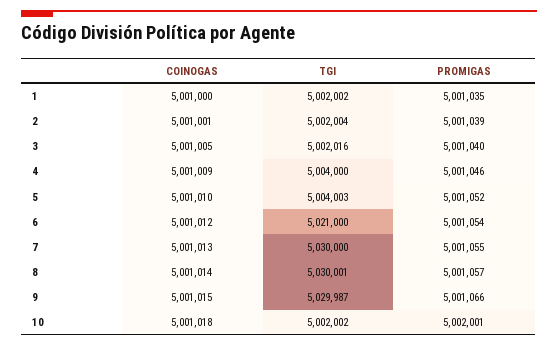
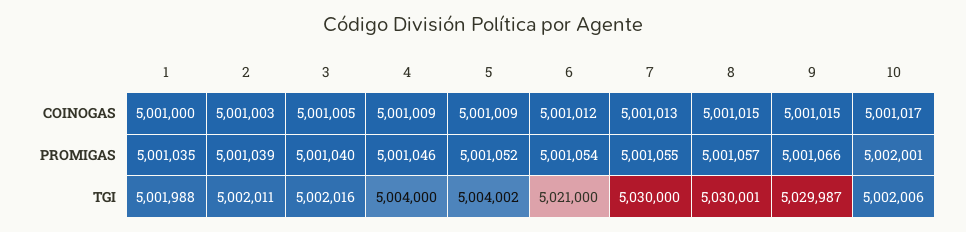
  {
    "COINOGAS": {
      "1": 5001000,
-     "2": 5001001,
+     "2": 5001003,
      "3": 5001005,
      "4": 5001009,
-     "5": 5001010,
+     "5": 5001009,
      "6": 5001012,
      "7": 5001013,
-     "8": 5001014,
+     "8": 5001015,
      "9": 5001015,
-     "10": 5001018
+     "10": 5001017
    },
    "TGI": {
-     "1": 5002002,
+     "1": 5001988,
-     "2": 5002004,
+     "2": 5002011,
      "3": 5002016,
      "4": 5004000,
-     "5": 5004003,
+     "5": 5004002,
      "6": 5021000,
      "7": 5030000,
      "8": 5030001,
      "9": 5029987,
-     "10": 5002002
+     "10": 5002006
    },
    "PROMIGAS": {
      "1": 5001035,
      "2": 5001039,
      "3": 5001040,
      "4": 5001046,
      "5": 5001052,
      "6": 5001054,
      "7": 5001055,
      "8": 5001057,
      "9": 5001066,
      "10": 5002001
    }
  }

